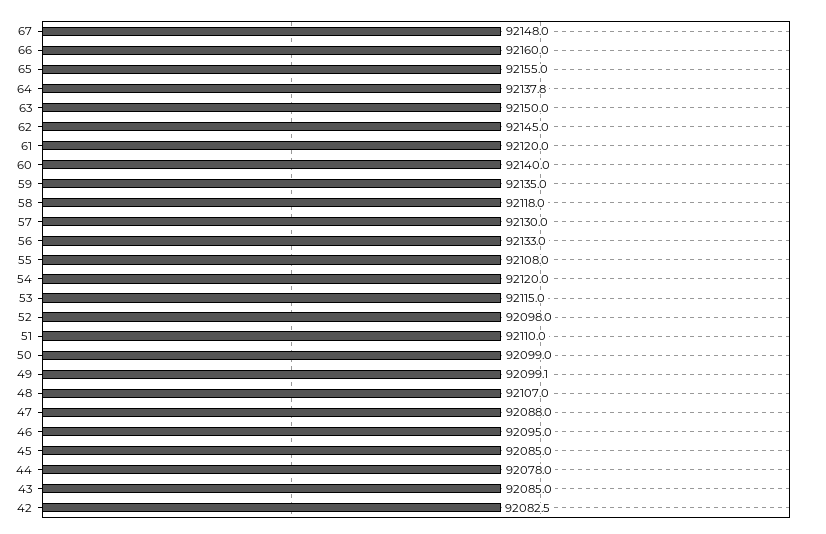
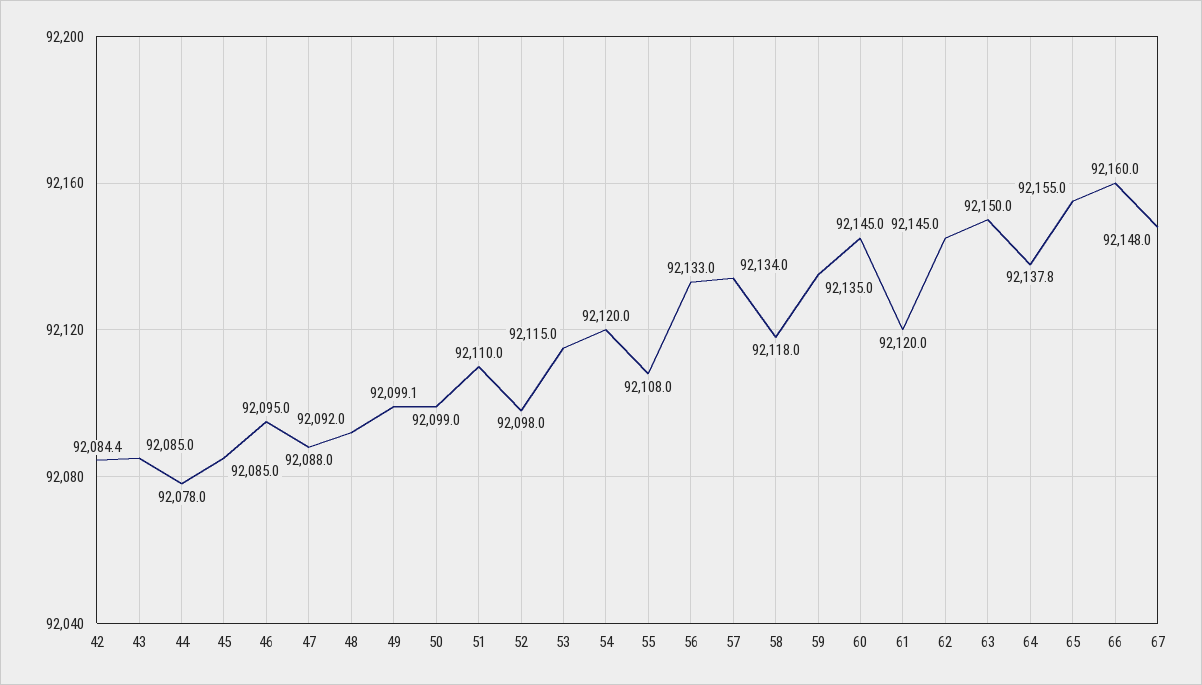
  {
    "67": 92148,
    "66": 92160,
    "65": 92155,
    "64": 92137.8,
    "63": 92150,
    "62": 92145,
    "61": 92120,
-   "60": 92140,
+   "60": 92145,
    "59": 92135,
    "58": 92118,
-   "57": 92130,
+   "57": 92134,
    "56": 92133,
    "55": 92108,
    "54": 92120,
    "53": 92115,
    "52": 92098,
    "51": 92110,
    "50": 92099,
    "49": 92099.1,
-   "48": 92107,
+   "48": 92092,
    "47": 92088,
    "46": 92095,
    "45": 92085,
    "44": 92078,
    "43": 92085,
-   "42": 92082.5
+   "42": 92084.4
  }

